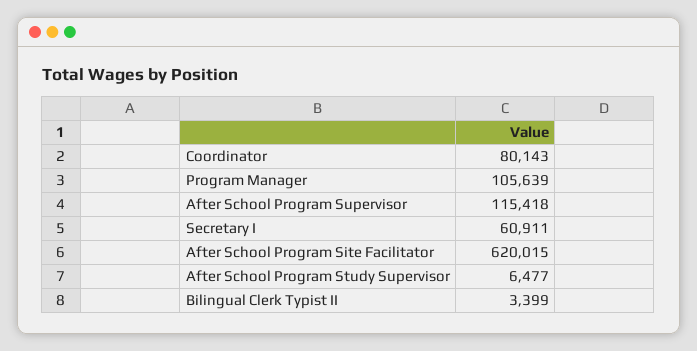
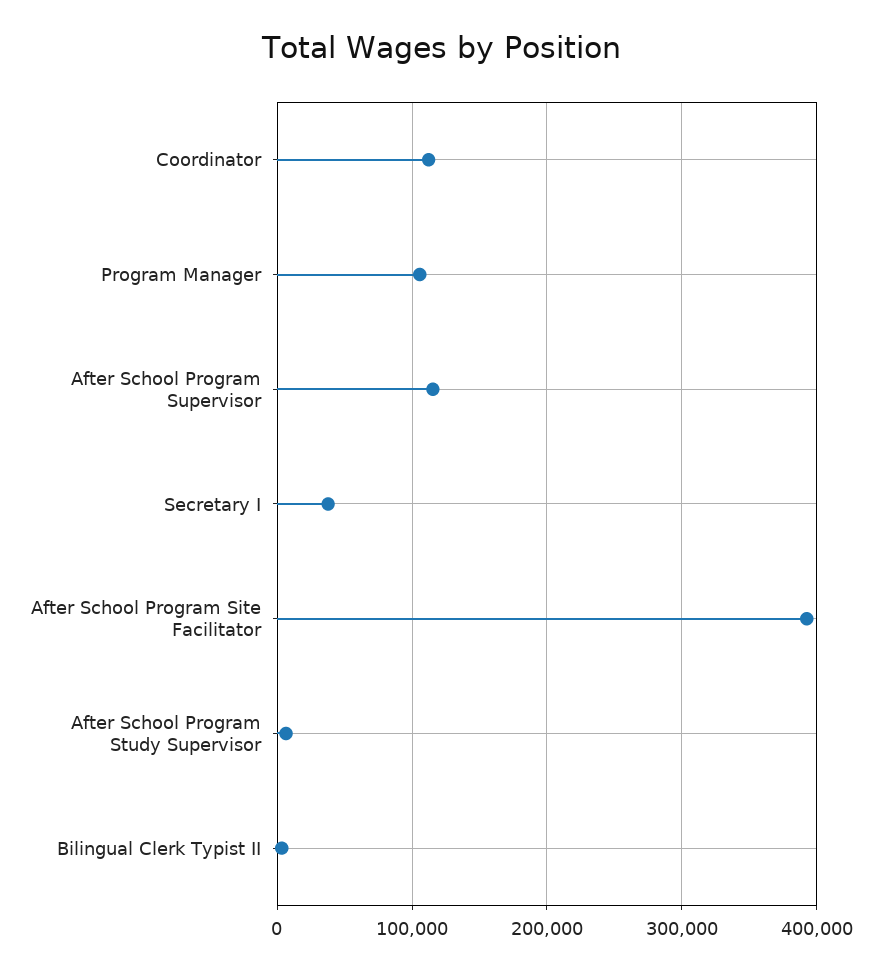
  {
-   "Coordinator": 80143,
+   "Coordinator": 110000,
    "Program Manager": 105639,
    "After School Program Supervisor": 115418,
-   "Secretary I": 60911,
+   "Secretary I": 40000,
-   "After School Program Site Facilitator": 620015,
+   "After School Program Site Facilitator": 390000,
    "After School Program Study Supervisor": 6477,
    "Bilingual Clerk Typist II": 3399
  }

